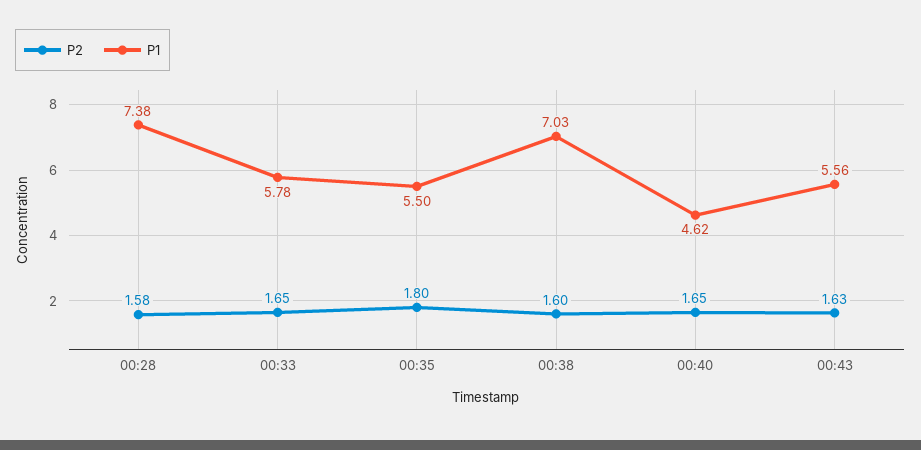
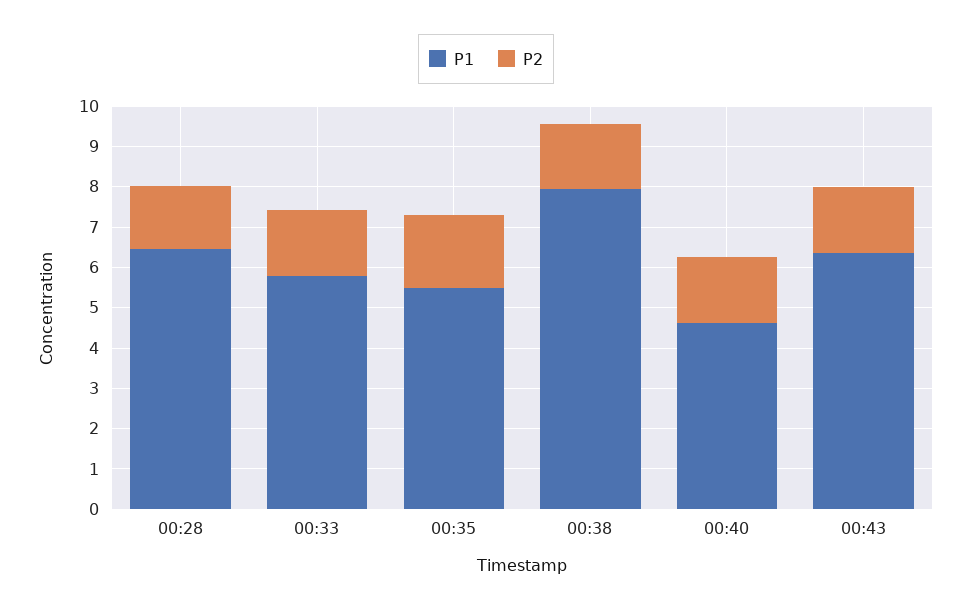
  {
    "P2": {
      "00:28": 1.58,
      "00:33": 1.65,
      "00:35": 1.8,
      "00:38": 1.6,
      "00:40": 1.65,
      "00:43": 1.63
    },
    "P1": {
-     "00:28": 7.38,
+     "00:28": 6.4,
      "00:33": 5.78,
      "00:35": 5.5,
-     "00:38": 7.03,
+     "00:38": 8,
      "00:40": 4.62,
-     "00:43": 5.56
+     "00:43": 6.4
    }
  }

